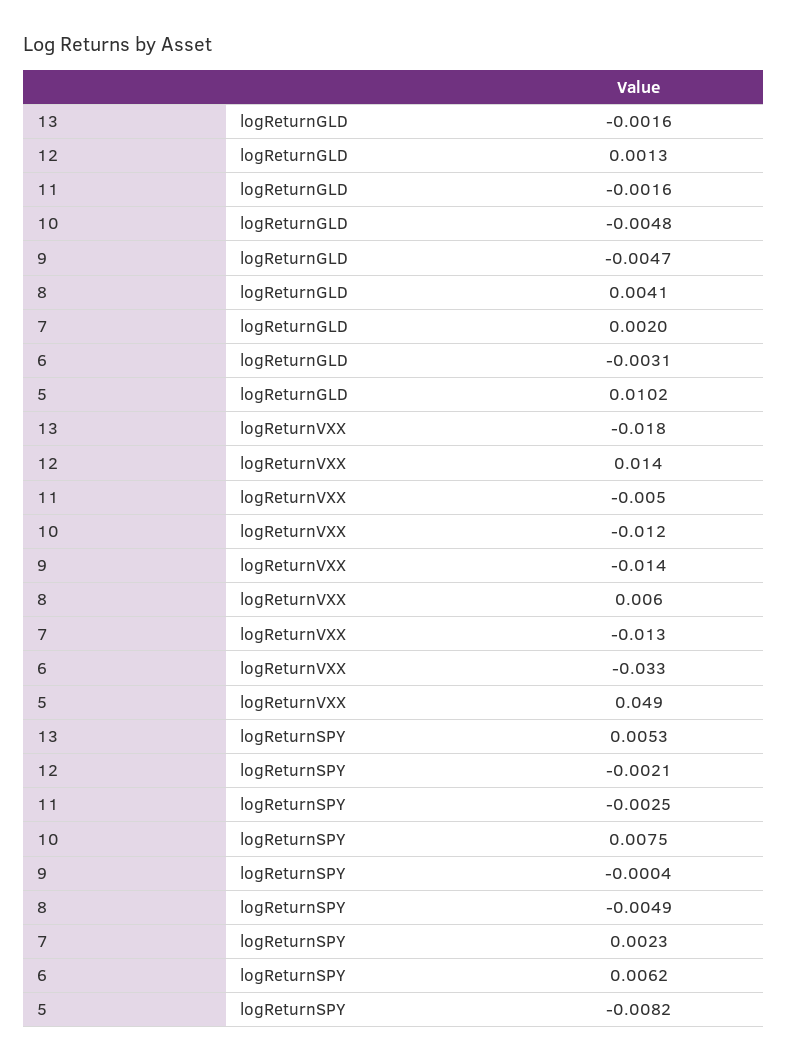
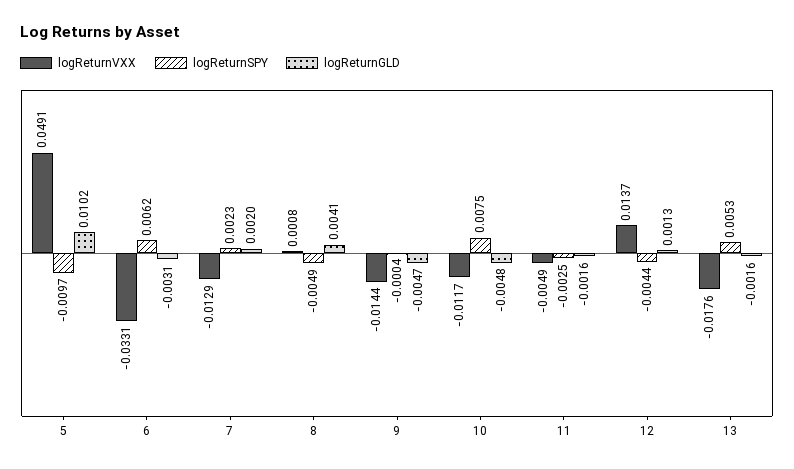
  {
    "logReturnGLD": {
      "13": -0.0016,
      "12": 0.0013,
      "11": -0.0016,
      "10": -0.0048,
      "9": -0.0047,
      "8": 0.0041,
      "7": 0.002,
      "6": -0.0031,
      "5": 0.0102
    },
    "logReturnVXX": {
      "13": -0.0176,
      "12": 0.0137,
      "11": -0.0049,
      "10": -0.0117,
      "9": -0.0144,
-     "8": 0.006,
+     "8": 0.0008,
      "7": -0.0129,
      "6": -0.0331,
      "5": 0.0491
    },
    "logReturnSPY": {
      "13": 0.0053,
-     "12": -0.0021,
+     "12": -0.0044,
      "11": -0.0025,
      "10": 0.0075,
      "9": -0.0004,
      "8": -0.0049,
      "7": 0.0023,
      "6": 0.0062,
-     "5": -0.0082
+     "5": -0.0097
    }
  }

